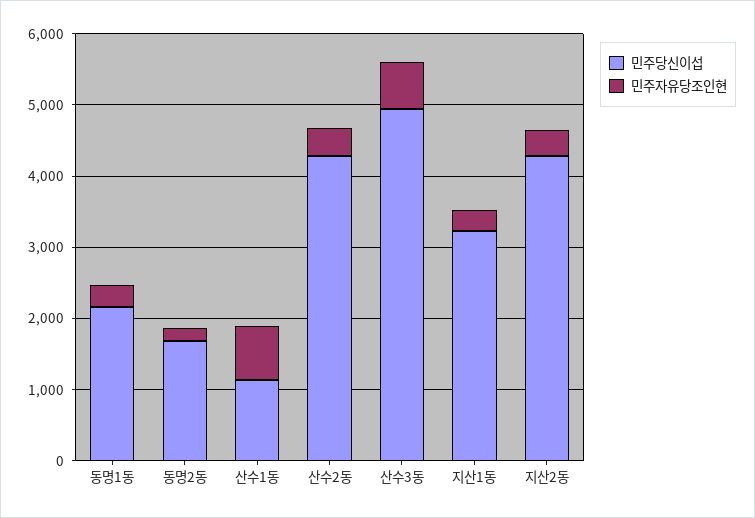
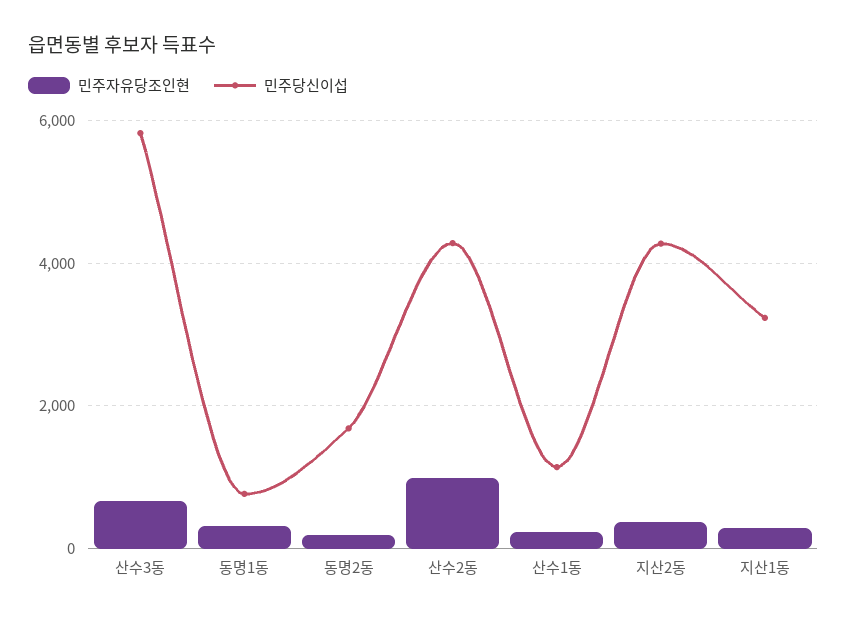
  {
    "민주당신이섭": {
-     "동명1동": 2200,
+     "동명1동": 800,
      "동명2동": 1600,
      "산수1동": 1200,
      "산수2동": 4200,
-     "산수3동": 5000,
+     "산수3동": 5800,
      "지산1동": 3200,
      "지산2동": 4200
    },
    "민주자유당조인현": {
      "동명1동": 400,
      "동명2동": 200,
-     "산수1동": 800,
+     "산수1동": 200,
-     "산수2동": 400,
+     "산수2동": 1000,
      "산수3동": 600,
      "지산1동": 200,
      "지산2동": 400
    }
  }

